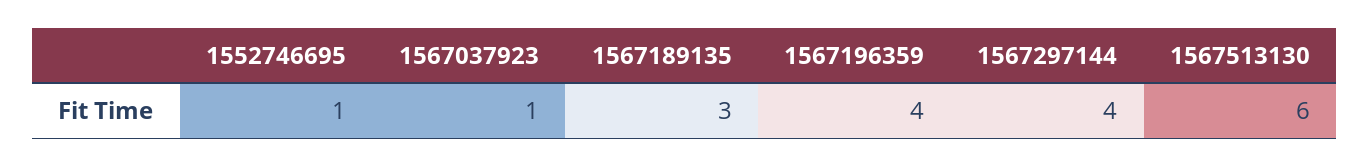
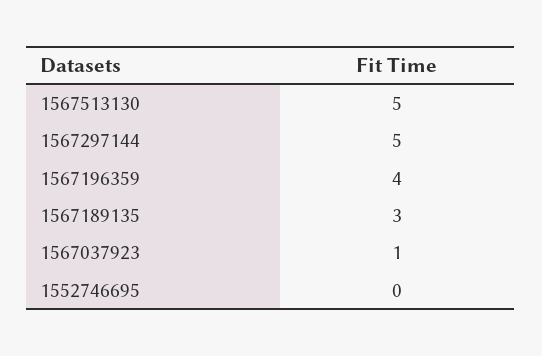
  {
-   "1552746695": 1,
+   "1552746695": 0,
    "1567037923": 1,
    "1567189135": 3,
    "1567196359": 4,
-   "1567297144": 4,
+   "1567297144": 5,
-   "1567513130": 6
+   "1567513130": 5
  }

